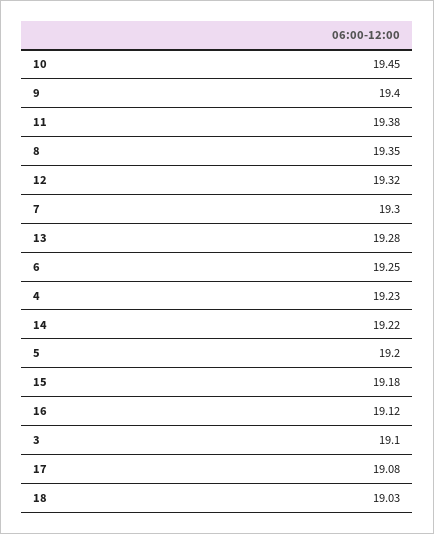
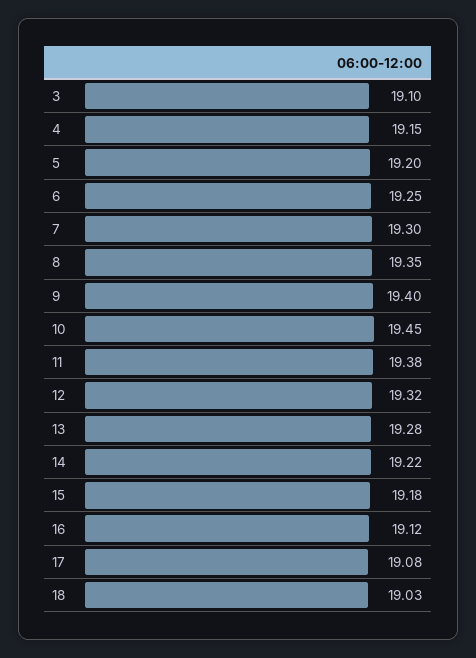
  {
    "10": 19.45,
    "9": 19.4,
    "11": 19.38,
    "8": 19.35,
    "12": 19.32,
    "7": 19.3,
    "13": 19.28,
    "6": 19.25,
-   "4": 19.23,
+   "4": 19.15,
    "14": 19.22,
    "5": 19.2,
    "15": 19.18,
    "16": 19.12,
    "3": 19.1,
    "17": 19.08,
    "18": 19.03
  }

